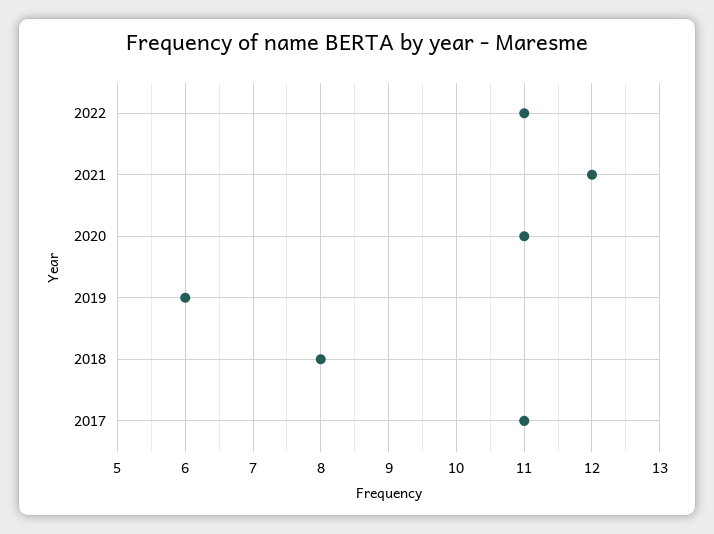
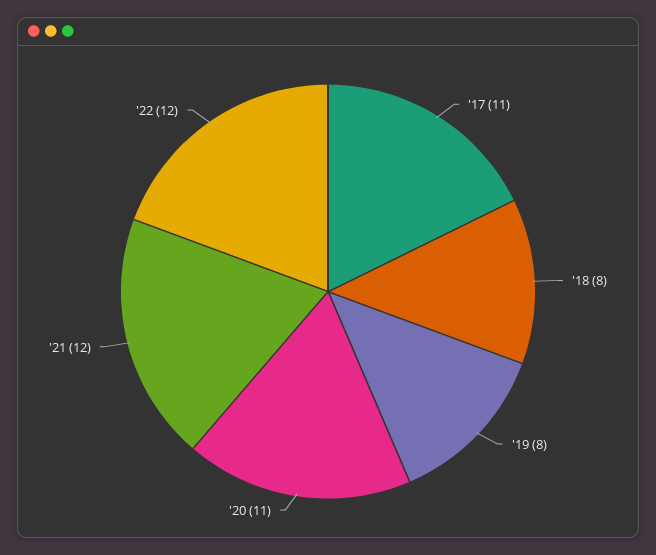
  {
-   "2022": 11,
+   "2022": 12,
    "2021": 12,
    "2020": 11,
-   "2019": 6,
+   "2019": 8,
    "2018": 8,
    "2017": 11
  }

